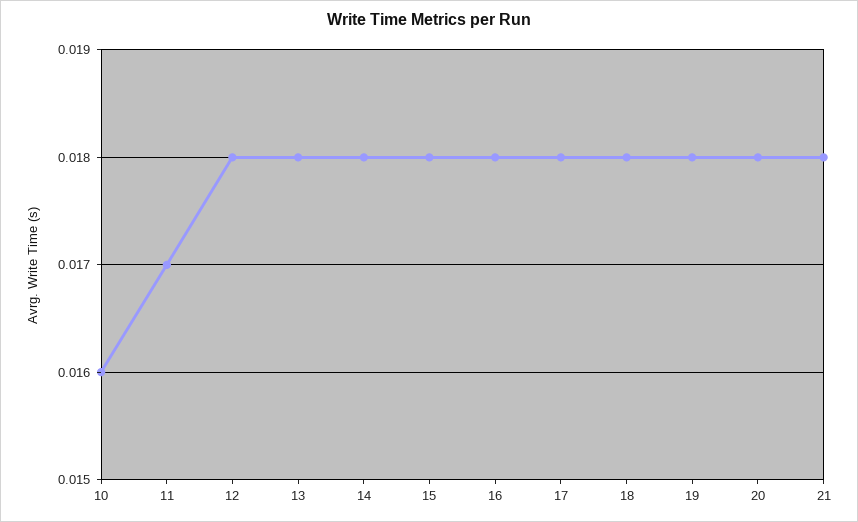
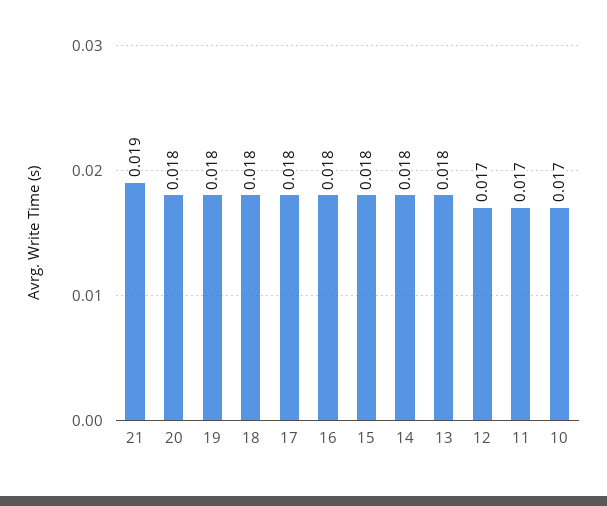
  {
-   "10": 0.016,
+   "10": 0.017,
    "11": 0.017,
-   "12": 0.018,
+   "12": 0.017,
    "13": 0.018,
    "14": 0.018,
    "15": 0.018,
    "16": 0.018,
    "17": 0.018,
    "18": 0.018,
    "19": 0.018,
    "20": 0.018,
-   "21": 0.018
+   "21": 0.019
  }

